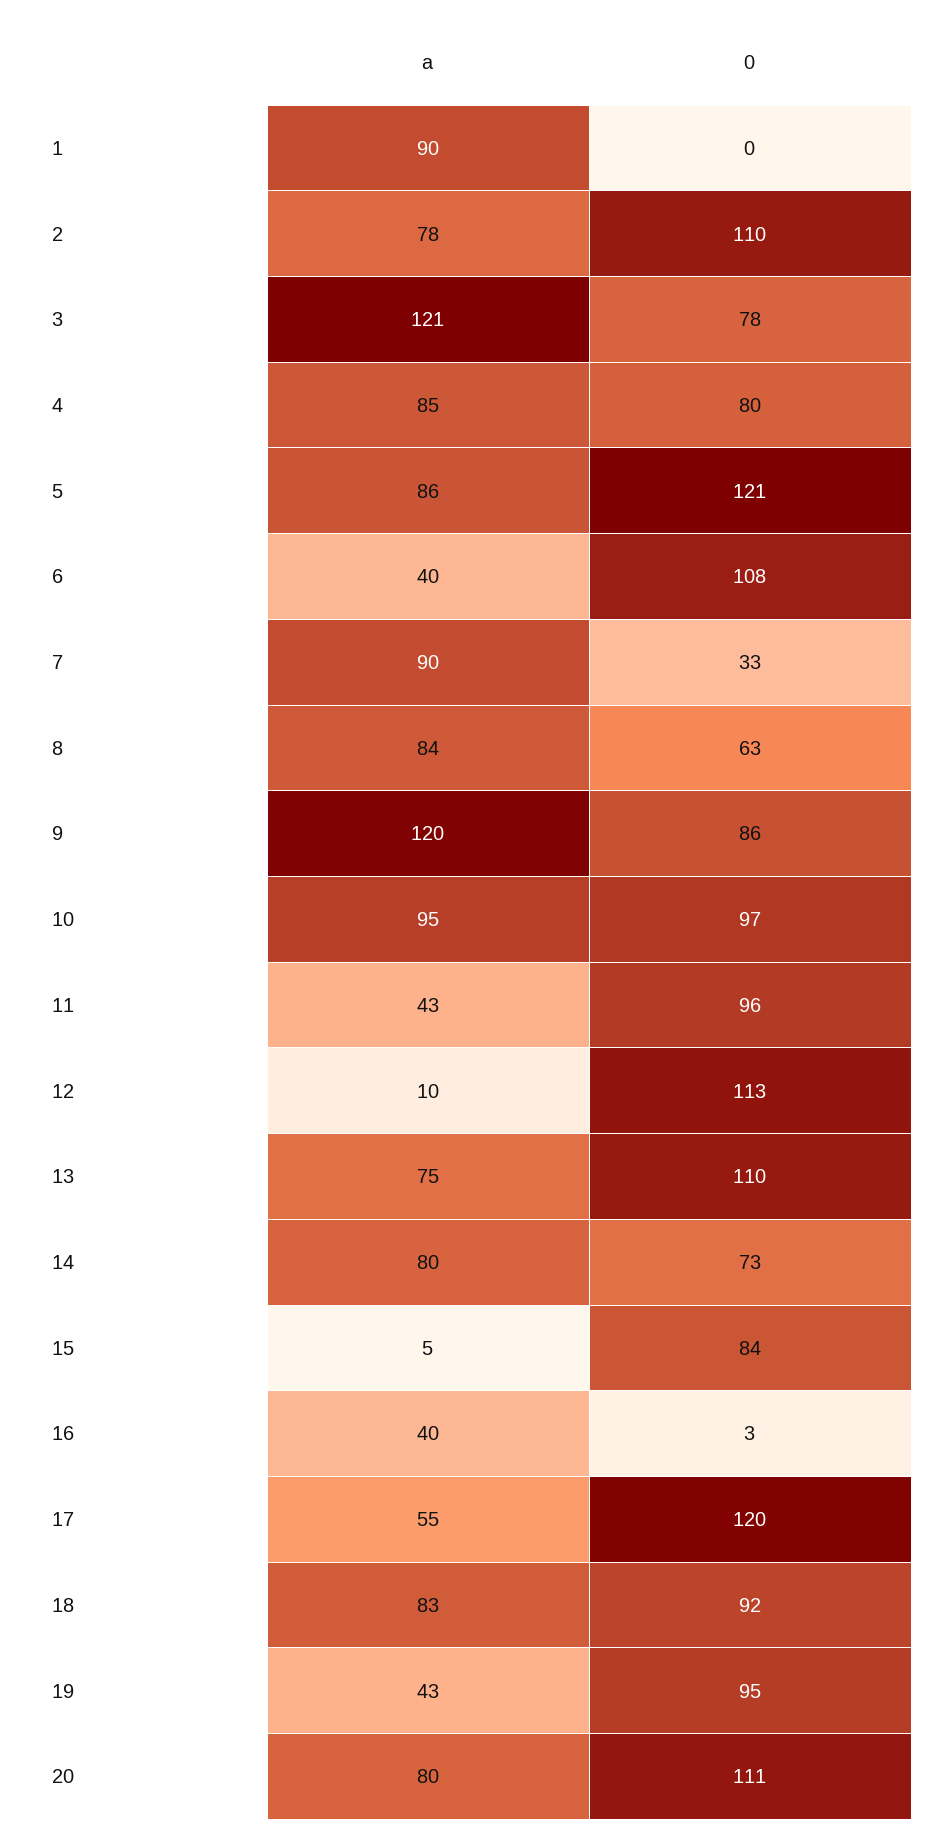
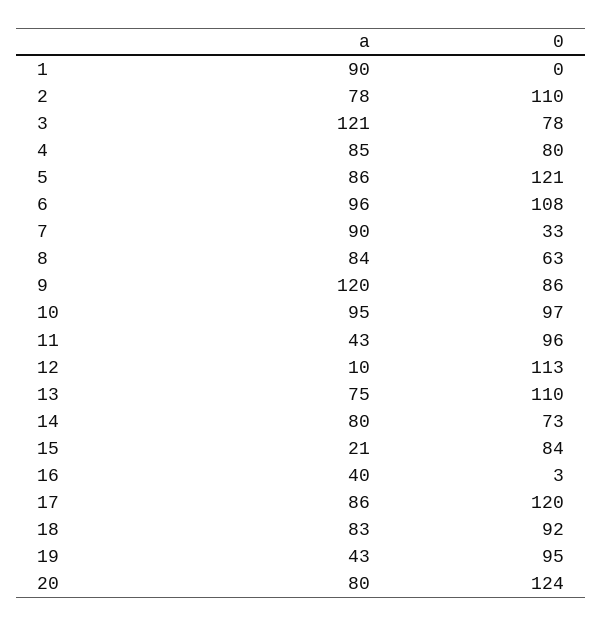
  {
    "a": {
      "1": 90,
      "2": 78,
      "3": 121,
      "4": 85,
      "5": 86,
-     "6": 40,
+     "6": 96,
      "7": 90,
      "8": 84,
      "9": 120,
      "10": 95,
      "11": 43,
      "12": 10,
      "13": 75,
      "14": 80,
-     "15": 5,
+     "15": 21,
      "16": 40,
-     "17": 55,
+     "17": 86,
      "18": 83,
      "19": 43,
      "20": 80
    },
    "0": {
      "1": 0,
      "2": 110,
      "3": 78,
      "4": 80,
      "5": 121,
      "6": 108,
      "7": 33,
      "8": 63,
      "9": 86,
      "10": 97,
      "11": 96,
      "12": 113,
      "13": 110,
      "14": 73,
      "15": 84,
      "16": 3,
      "17": 120,
      "18": 92,
      "19": 95,
-     "20": 111
+     "20": 124
    }
  }

